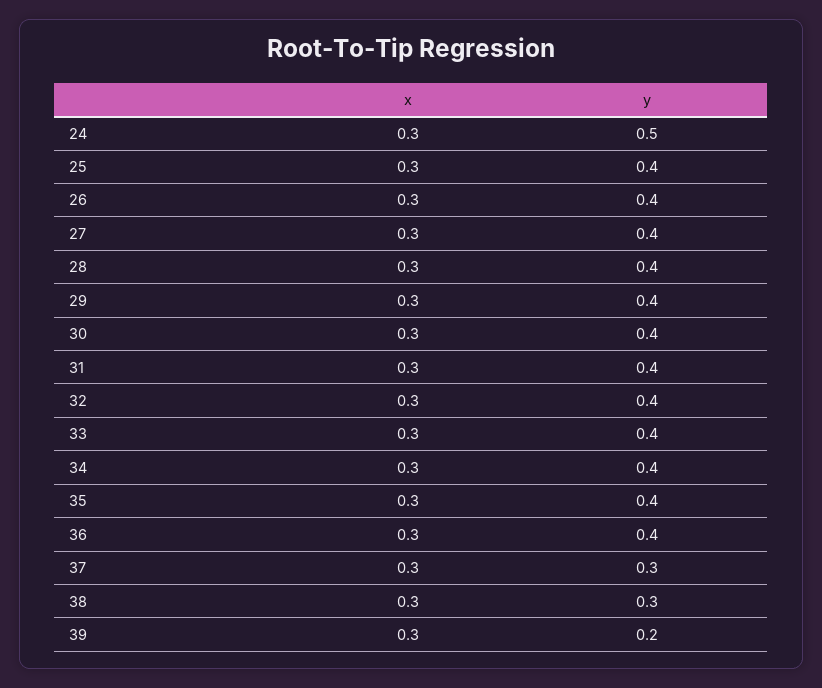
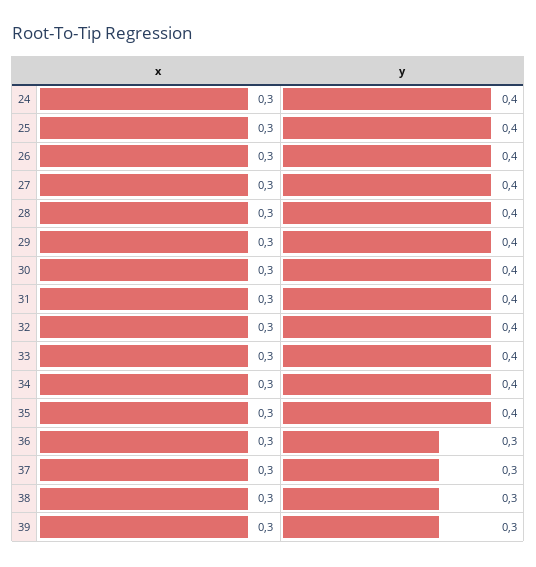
  {
    "x": {
      "24": 0.3,
      "25": 0.3,
      "26": 0.3,
      "27": 0.3,
      "28": 0.3,
      "29": 0.3,
      "30": 0.3,
      "31": 0.3,
      "32": 0.3,
      "33": 0.3,
      "34": 0.3,
      "35": 0.3,
      "36": 0.3,
      "37": 0.3,
      "38": 0.3,
      "39": 0.3
    },
    "y": {
-     "24": 0.5,
+     "24": 0.4,
      "25": 0.4,
      "26": 0.4,
      "27": 0.4,
      "28": 0.4,
      "29": 0.4,
      "30": 0.4,
      "31": 0.4,
      "32": 0.4,
      "33": 0.4,
      "34": 0.4,
      "35": 0.4,
-     "36": 0.4,
+     "36": 0.3,
      "37": 0.3,
      "38": 0.3,
-     "39": 0.2
+     "39": 0.3
    }
  }

